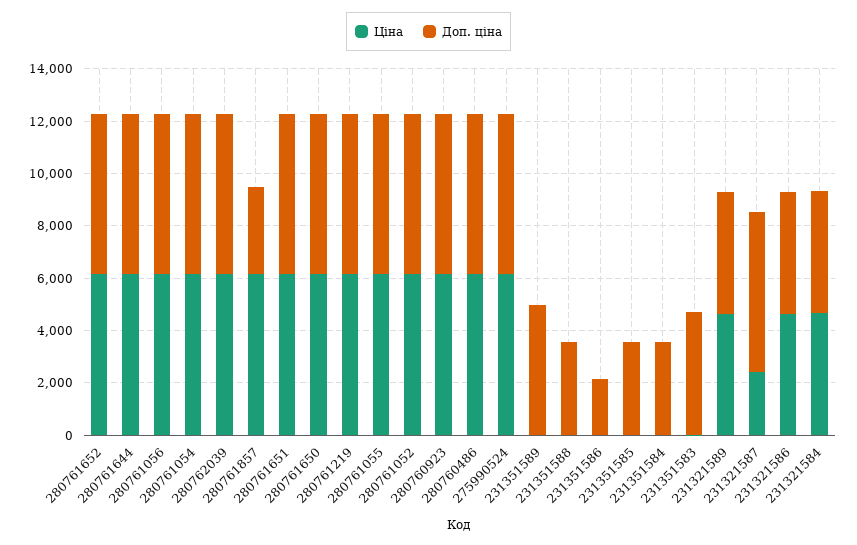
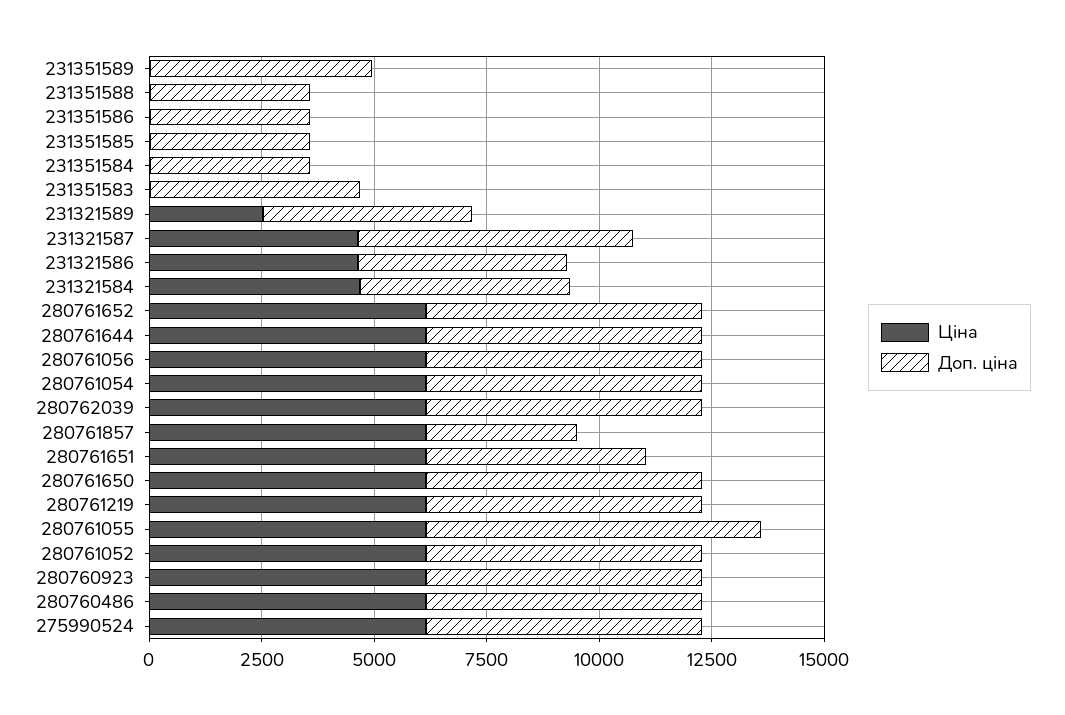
  {
    "Ціна": {
      "280761652": 6000,
      "280761644": 6000,
      "280761056": 6000,
      "280761054": 6000,
      "280762039": 6000,
      "280761857": 6000,
      "280761651": 6000,
      "280761650": 6000,
      "280761219": 6000,
      "280761055": 6000,
      "280761052": 6000,
      "280760923": 6000,
      "280760486": 6000,
      "275990524": 6000,
      "231351589": 0,
      "231351588": 0,
      "231351586": 0,
      "231351585": 0,
      "231351584": 0,
      "231351583": 0,
-     "231321589": 4500,
+     "231321589": 2500,
-     "231321587": 2500,
+     "231321587": 4500,
      "231321586": 4500,
      "231321584": 4500
    },
    "Доп. ціна": {
      "280761652": 6000,
      "280761644": 6000,
      "280761056": 6000,
      "280761054": 6000,
      "280762039": 6000,
      "280761857": 3500,
-     "280761651": 6000,
+     "280761651": 5000,
      "280761650": 6000,
      "280761219": 6000,
-     "280761055": 6000,
+     "280761055": 7500,
      "280761052": 6000,
      "280760923": 6000,
      "280760486": 6000,
      "275990524": 6000,
      "231351589": 5000,
      "231351588": 3500,
-     "231351586": 2000,
+     "231351586": 3500,
      "231351585": 3500,
      "231351584": 3500,
      "231351583": 4500,
      "231321589": 4500,
      "231321587": 6000,
      "231321586": 4500,
      "231321584": 4500
    }
  }

